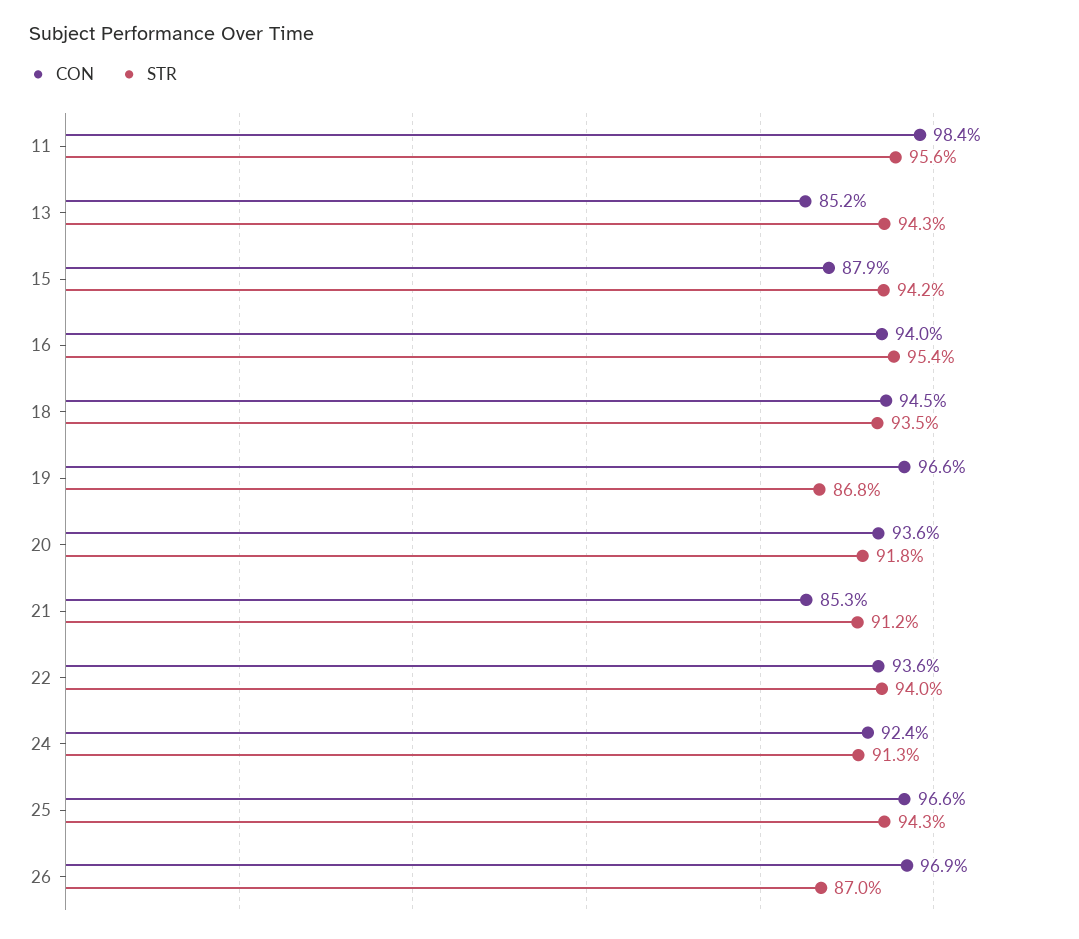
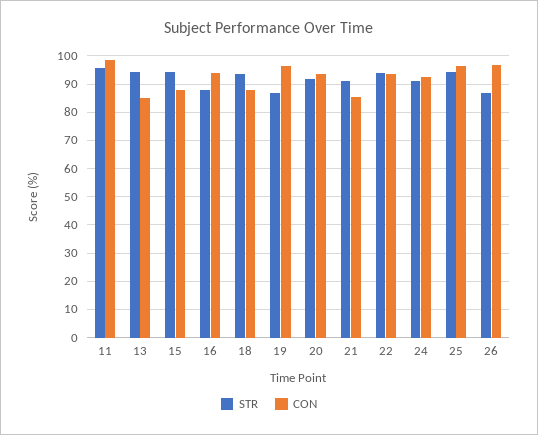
  {
    "CON": {
      "11": 98.4,
      "13": 85.2,
      "15": 87.9,
      "16": 94,
-     "18": 94.5,
+     "18": 87.5,
      "19": 96.6,
      "20": 93.6,
      "21": 85.3,
      "22": 93.6,
      "24": 92.4,
      "25": 96.6,
      "26": 96.9
    },
    "STR": {
      "11": 95.6,
      "13": 94.3,
      "15": 94.2,
-     "16": 95.4,
+     "16": 87.5,
      "18": 93.5,
      "19": 86.8,
      "20": 91.8,
      "21": 91.2,
      "22": 94,
      "24": 91.3,
      "25": 94.3,
      "26": 87
    }
  }

